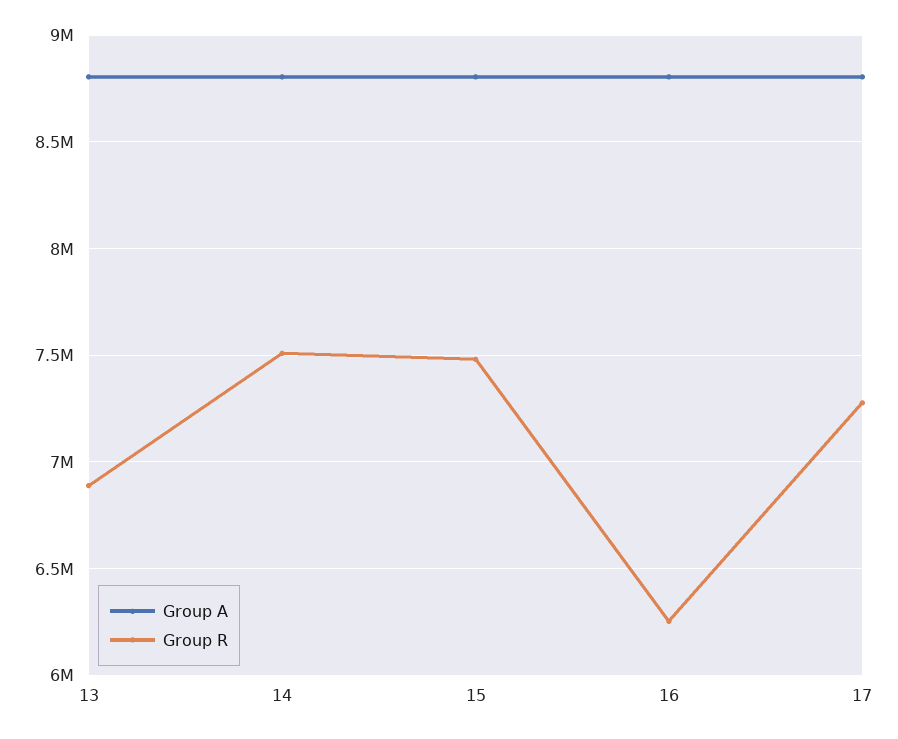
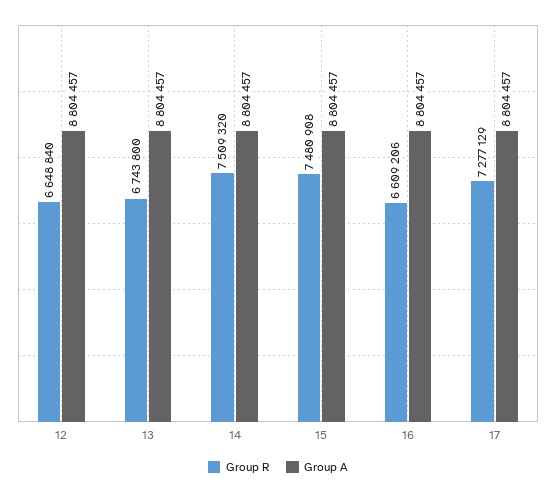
  {
    "Group A": {
      "13": 8804457,
      "14": 8804457,
      "15": 8804457,
      "16": 8804457,
-     "17": 8804457
+     "17": 8804457,
+     "12": 8804457
    },
    "Group R": {
-     "13": 6900000,
+     "13": 6743800,
      "14": 7509320,
      "15": 7480908,
-     "16": 6250000,
+     "16": 6609206,
-     "17": 7277129
+     "17": 7277129,
+     "12": 6648840
    }
  }

